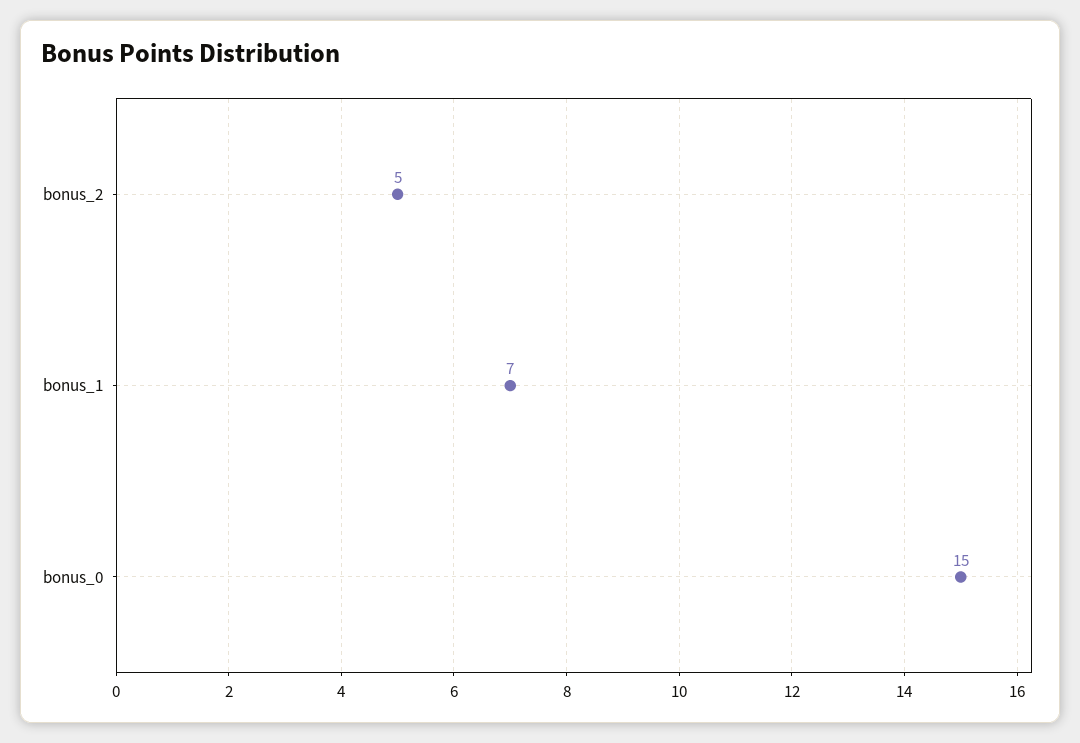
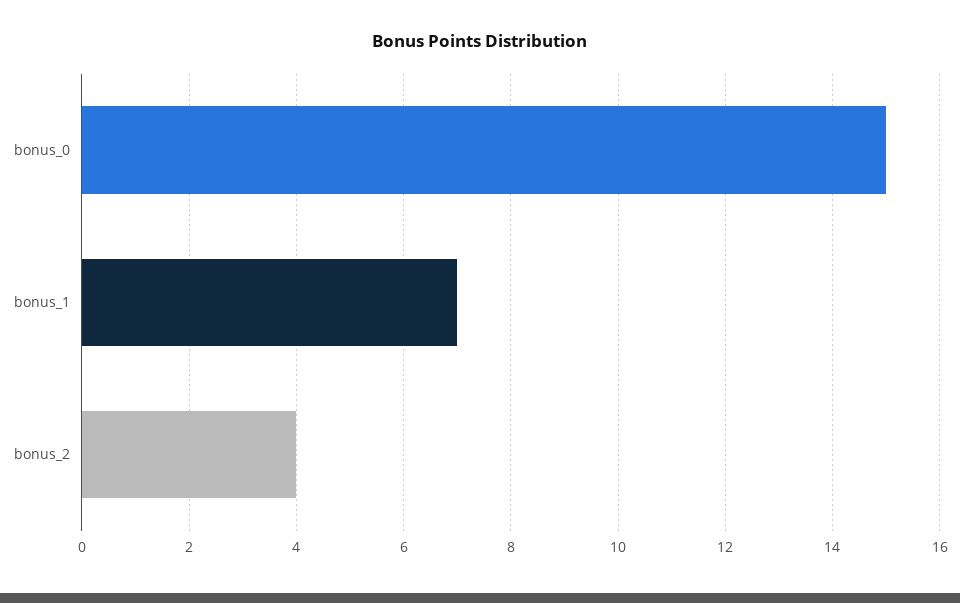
  {
-   "bonus_2": 5,
+   "bonus_2": 4,
    "bonus_1": 7,
    "bonus_0": 15
  }

